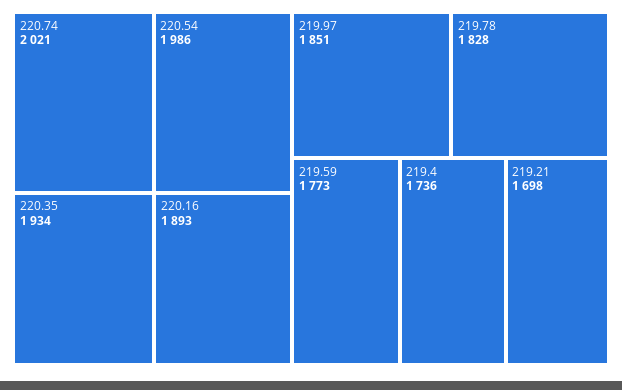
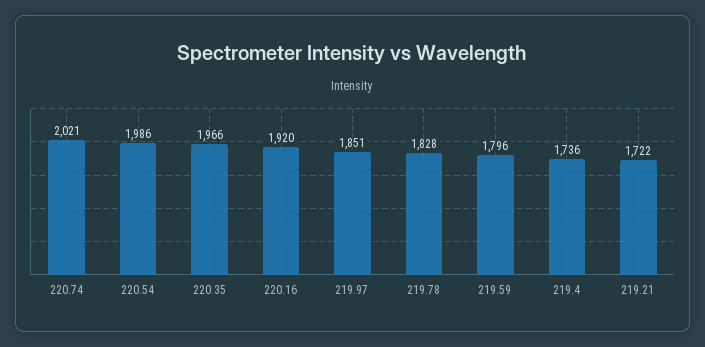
  {
    "220.74": 2021,
    "220.54": 1986,
-   "220.35": 1934,
+   "220.35": 1966,
-   "220.16": 1893,
+   "220.16": 1920,
    "219.97": 1851,
    "219.78": 1828,
-   "219.59": 1773,
+   "219.59": 1796,
    "219.4": 1736,
-   "219.21": 1698
+   "219.21": 1722
  }

